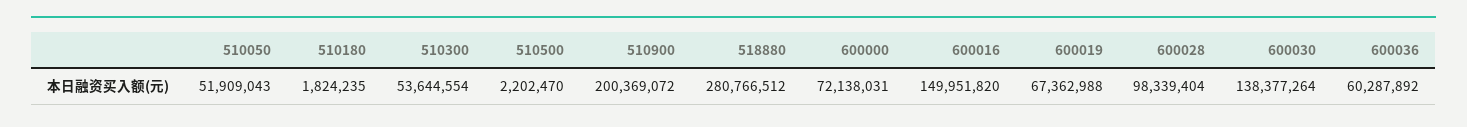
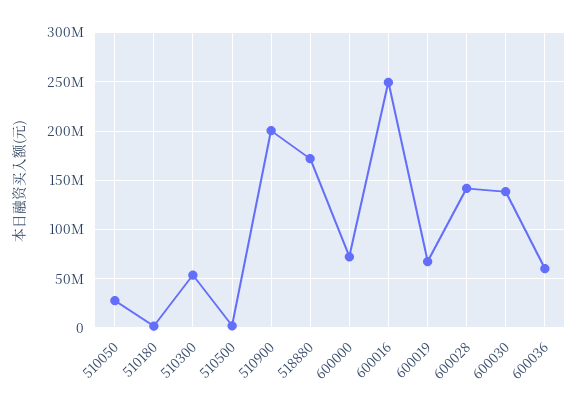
  {
-   "510050": 51909043,
+   "510050": 30000000,
    "510180": 1824235,
    "510300": 53644554,
    "510500": 2202470,
    "510900": 200369072,
-   "518880": 280766512,
+   "518880": 170000000,
    "600000": 72138031,
-   "600016": 149951820,
+   "600016": 250000000,
    "600019": 67362988,
-   "600028": 98339404,
+   "600028": 140000000,
    "600030": 138377264,
    "600036": 60287892
  }

